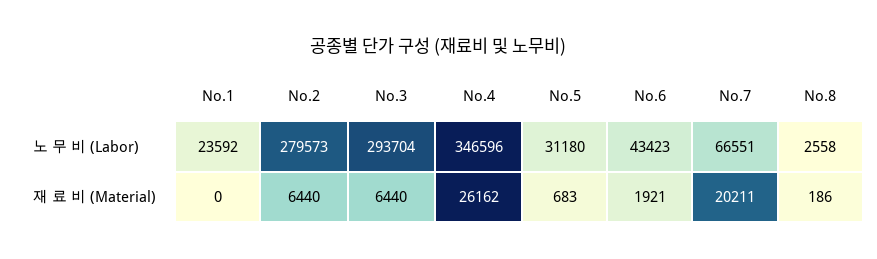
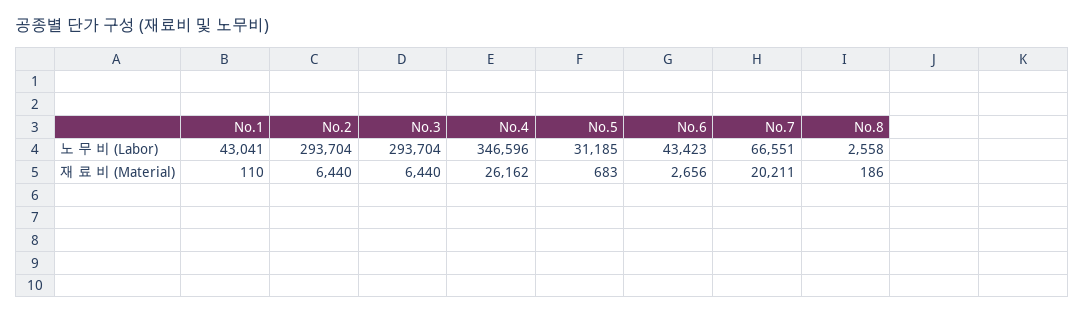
  {
    "No.1": {
-     "노 무 비 (Labor)": 23592,
+     "노 무 비 (Labor)": 43041,
-     "재 료 비 (Material)": 0
+     "재 료 비 (Material)": 110
    },
    "No.2": {
-     "노 무 비 (Labor)": 279573,
+     "노 무 비 (Labor)": 293704,
      "재 료 비 (Material)": 6440
    },
    "No.3": {
      "노 무 비 (Labor)": 293704,
      "재 료 비 (Material)": 6440
    },
    "No.4": {
      "노 무 비 (Labor)": 346596,
      "재 료 비 (Material)": 26162
    },
    "No.5": {
-     "노 무 비 (Labor)": 31180,
+     "노 무 비 (Labor)": 31185,
      "재 료 비 (Material)": 683
    },
    "No.6": {
      "노 무 비 (Labor)": 43423,
-     "재 료 비 (Material)": 1921
+     "재 료 비 (Material)": 2656
    },
    "No.7": {
      "노 무 비 (Labor)": 66551,
      "재 료 비 (Material)": 20211
    },
    "No.8": {
      "노 무 비 (Labor)": 2558,
      "재 료 비 (Material)": 186
    }
  }

